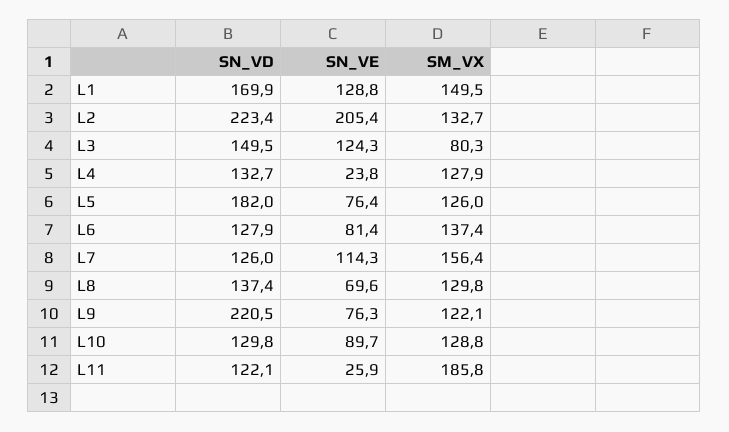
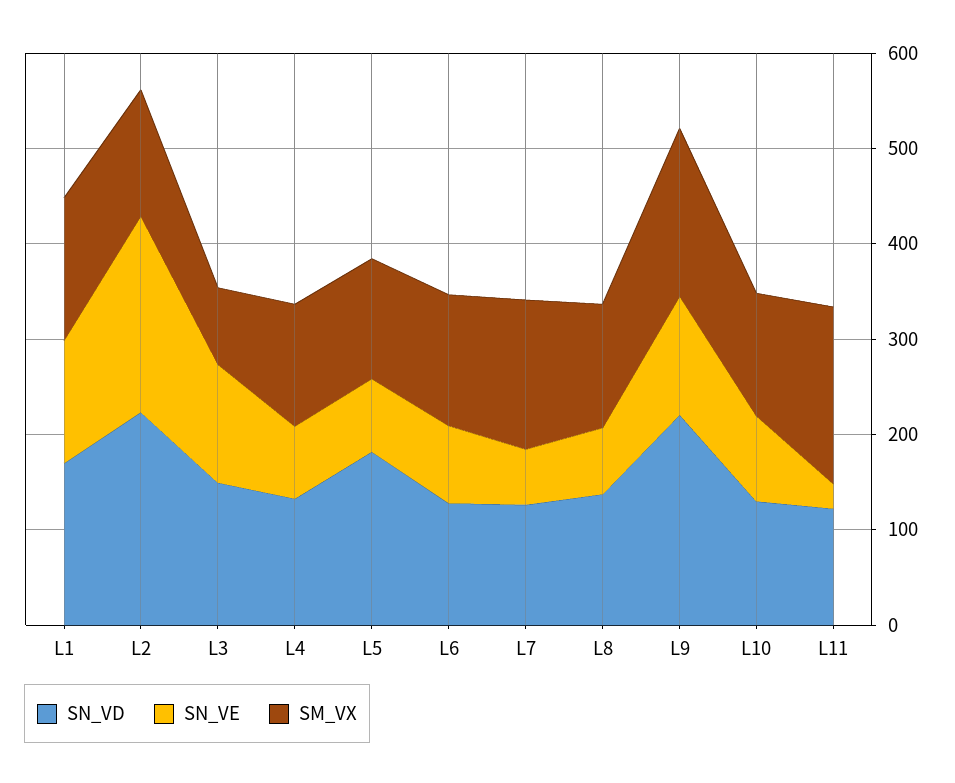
  {
    "SN_VD": {
      "L1": 169.9,
      "L2": 223.4,
      "L3": 149.5,
      "L4": 132.7,
      "L5": 182,
      "L6": 127.9,
      "L7": 126,
      "L8": 137.4,
      "L9": 220.5,
      "L10": 129.8,
      "L11": 122.1
    },
    "SN_VE": {
      "L1": 128.8,
      "L2": 205.4,
      "L3": 124.3,
-     "L4": 23.8,
+     "L4": 80,
      "L5": 76.4,
      "L6": 81.4,
-     "L7": 114.3,
+     "L7": 60,
      "L8": 69.6,
-     "L9": 76.3,
+     "L9": 120,
      "L10": 89.7,
      "L11": 25.9
    },
    "SM_VX": {
      "L1": 149.5,
      "L2": 132.7,
      "L3": 80.3,
      "L4": 127.9,
      "L5": 126,
      "L6": 137.4,
      "L7": 156.4,
      "L8": 129.8,
-     "L9": 122.1,
+     "L9": 180,
      "L10": 128.8,
      "L11": 185.8
    }
  }

